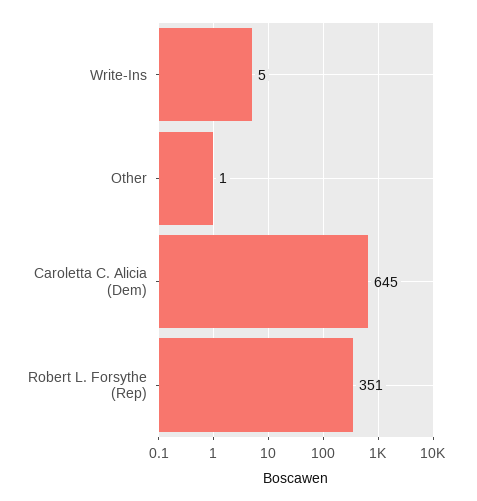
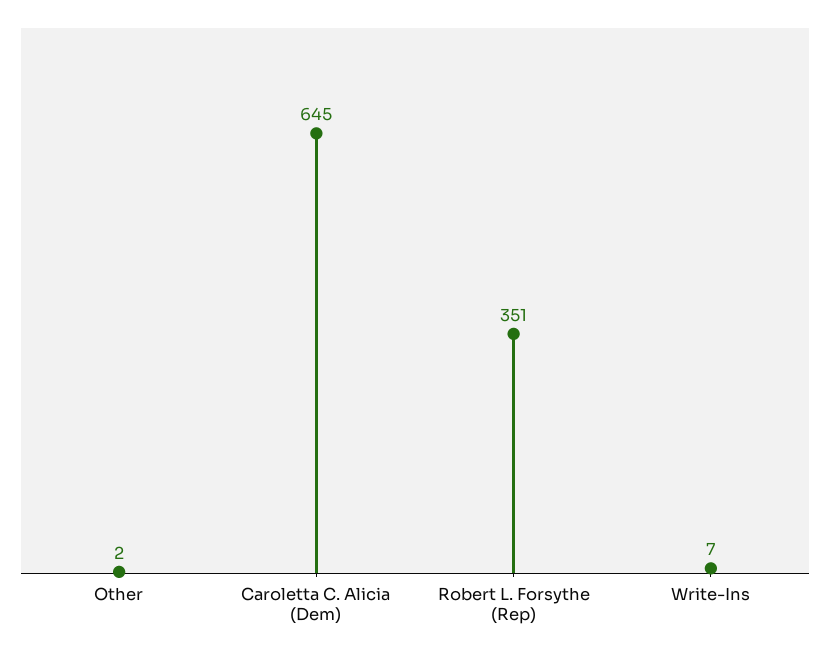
  {
-   "Write-Ins": 5,
+   "Write-Ins": 7,
-   "Other": 1,
+   "Other": 2,
    "Caroletta C. Alicia (Dem)": 645,
    "Robert L. Forsythe (Rep)": 351
  }

